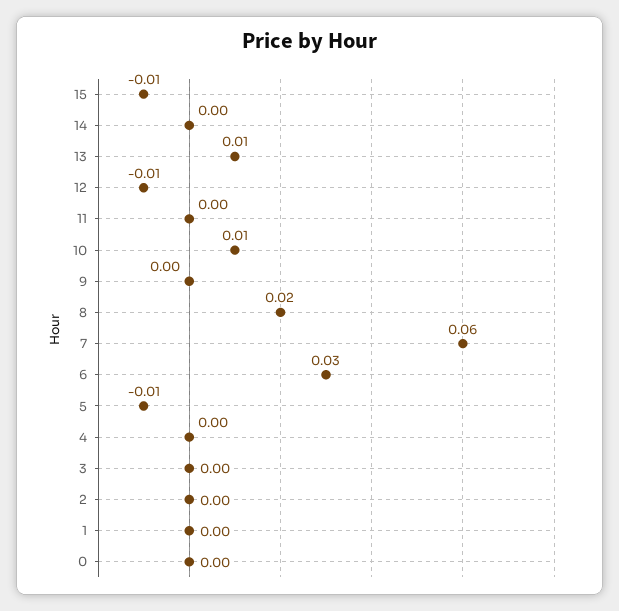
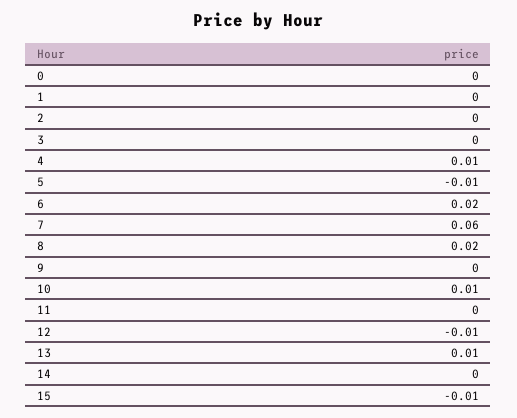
  {
    "15": -0.01,
    "14": 0,
    "13": 0.01,
    "12": -0.01,
    "11": 0,
    "10": 0.01,
    "9": 0,
    "8": 0.02,
    "7": 0.06,
-   "6": 0.03,
+   "6": 0.02,
    "5": -0.01,
-   "4": 0,
+   "4": 0.01,
    "3": 0,
    "2": 0,
    "1": 0,
    "0": 0
  }

